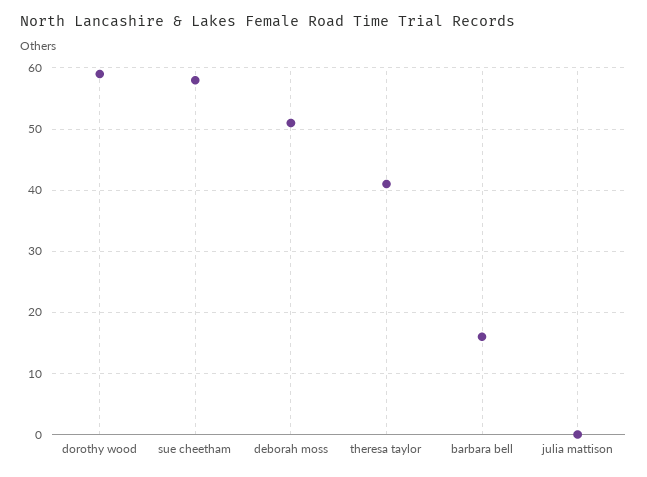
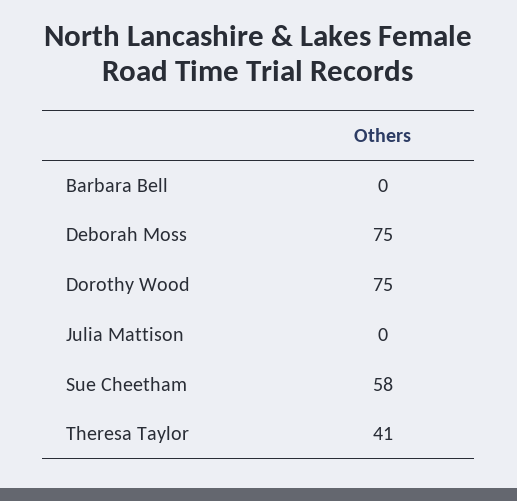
  {
-   "dorothy wood": 59,
+   "dorothy wood": 75,
    "sue cheetham": 58,
-   "deborah moss": 51,
+   "deborah moss": 75,
    "theresa taylor": 41,
-   "barbara bell": 16,
+   "barbara bell": 0,
    "julia mattison": 0
  }

